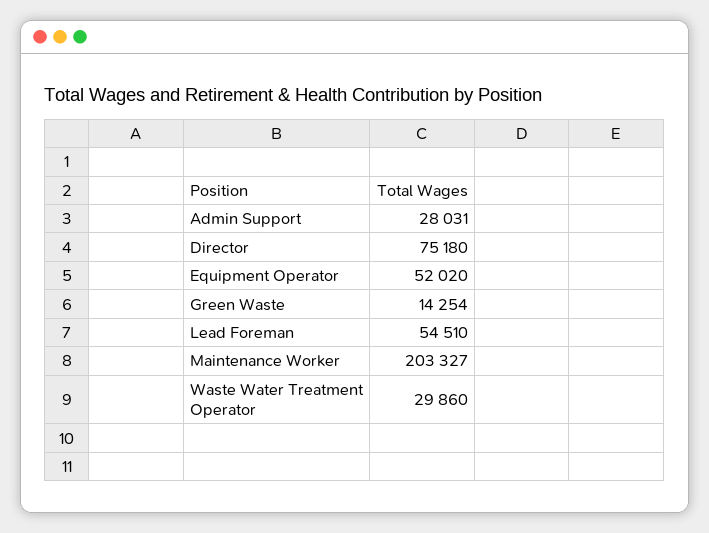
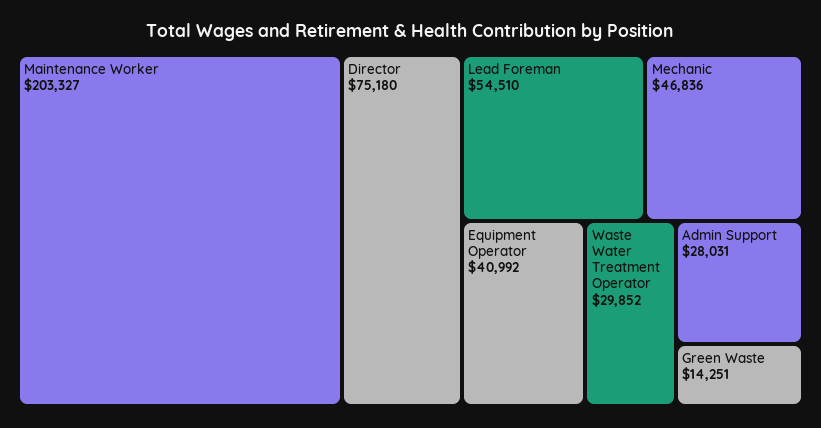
  {
    "Admin Support": 28031,
    "Director": 75180,
-   "Equipment Operator": 52020,
+   "Equipment Operator": 40992,
-   "Green Waste": 14254,
+   "Green Waste": 14251,
    "Lead Foreman": 54510,
    "Maintenance Worker": 203327,
-   "Waste Water Treatment Operator": 29860
+   "Waste Water Treatment Operator": 29852,
+   "Mechanic": 46836
  }

